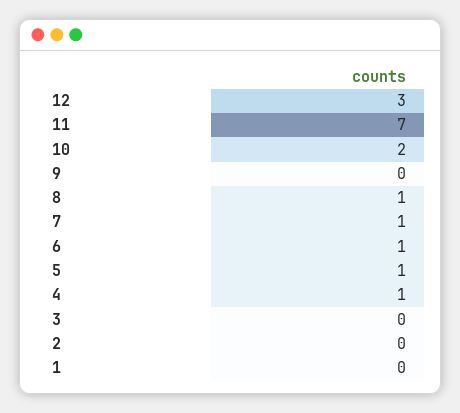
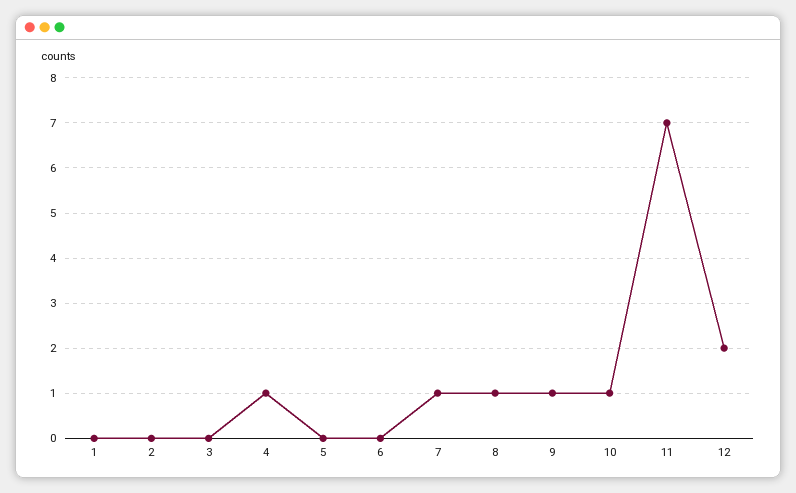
  {
-   "12": 3,
+   "12": 2,
    "11": 7,
-   "10": 2,
+   "10": 1,
-   "9": 0,
+   "9": 1,
    "8": 1,
    "7": 1,
-   "6": 1,
+   "6": 0,
-   "5": 1,
+   "5": 0,
    "4": 1,
    "3": 0,
    "2": 0,
    "1": 0
  }

